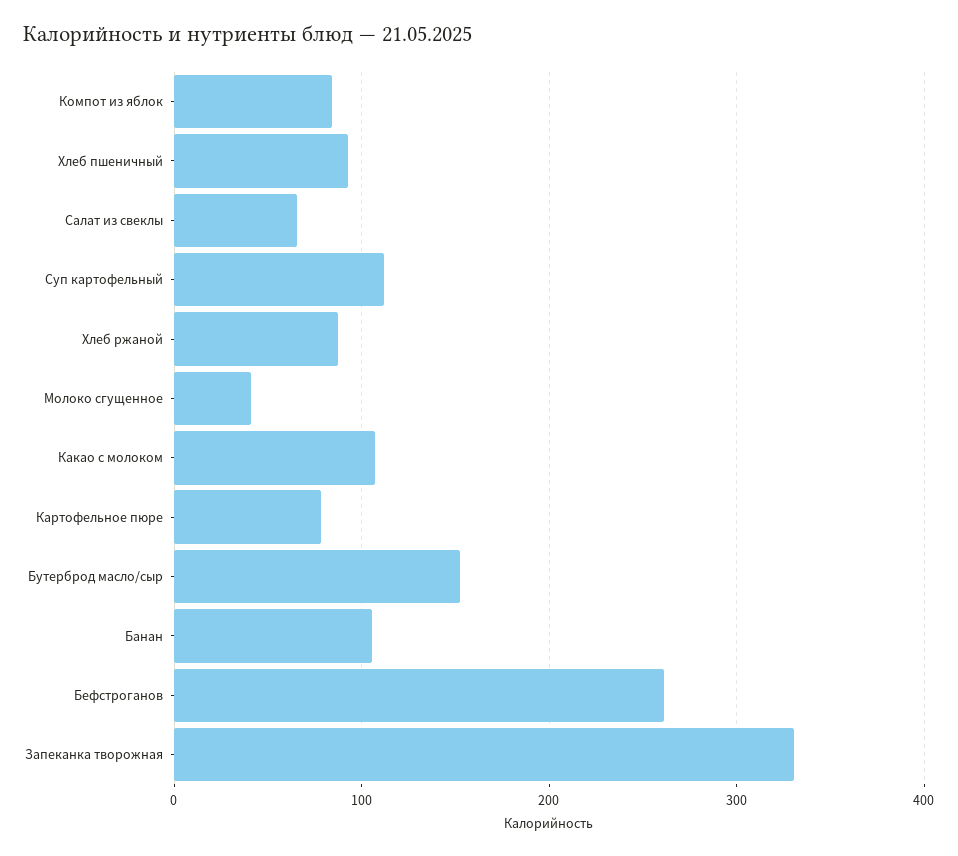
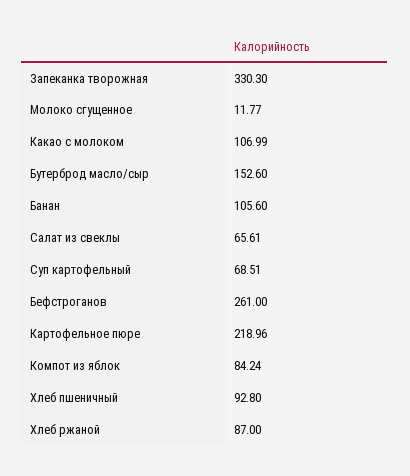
  {
    "Компот из яблок": 84.24,
    "Хлеб пшеничный": 92.8,
    "Салат из свеклы": 65.61,
-   "Суп картофельный": 110,
+   "Суп картофельный": 68.51,
    "Хлеб ржаной": 87,
-   "Молоко сгущенное": 40,
+   "Молоко сгущенное": 11.77,
    "Какао с молоком": 106.99,
-   "Картофельное пюре": 80,
+   "Картофельное пюре": 218.96,
    "Бутерброд масло/сыр": 152.6,
    "Банан": 105.6,
    "Бефстроганов": 261,
    "Запеканка творожная": 330.3
  }

